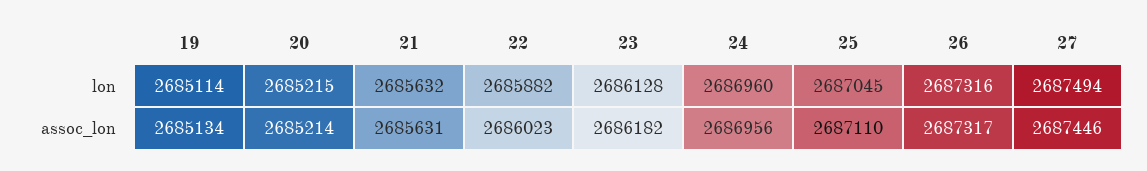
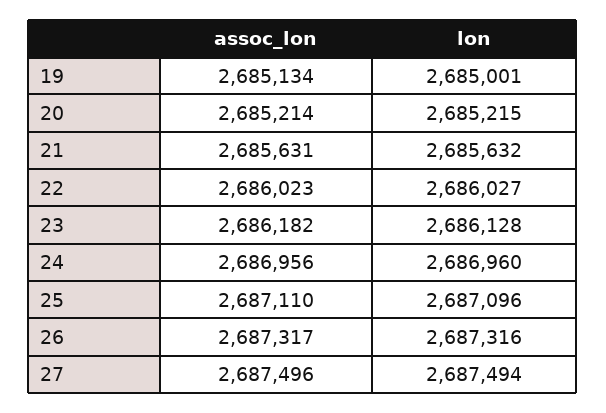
  {
    "19": {
-     "lon": 2685114,
+     "lon": 2685001,
      "assoc_lon": 2685134
    },
    "20": {
      "lon": 2685215,
      "assoc_lon": 2685214
    },
    "21": {
      "lon": 2685632,
      "assoc_lon": 2685631
    },
    "22": {
-     "lon": 2685882,
+     "lon": 2686027,
      "assoc_lon": 2686023
    },
    "23": {
      "lon": 2686128,
      "assoc_lon": 2686182
    },
    "24": {
      "lon": 2686960,
      "assoc_lon": 2686956
    },
    "25": {
-     "lon": 2687045,
+     "lon": 2687096,
      "assoc_lon": 2687110
    },
    "26": {
      "lon": 2687316,
      "assoc_lon": 2687317
    },
    "27": {
      "lon": 2687494,
-     "assoc_lon": 2687446
+     "assoc_lon": 2687496
    }
  }

